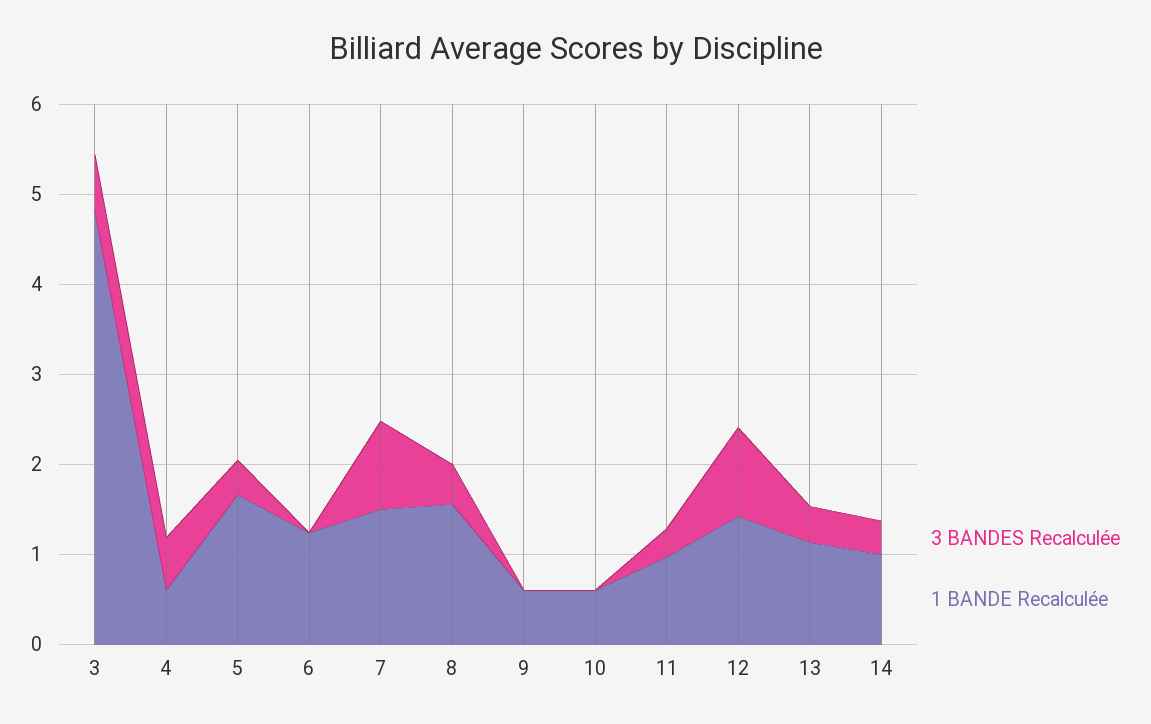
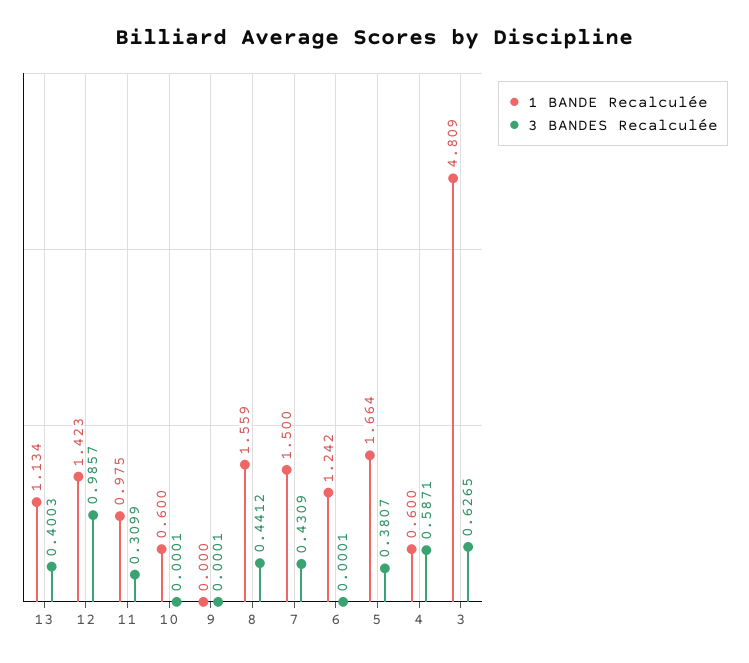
  {
    "3 BANDES Recalculée": {
      "3": 0.6265,
      "4": 0.5871,
      "5": 0.3807,
      "6": 0.0001,
-     "7": 1,
+     "7": 0.4309,
      "8": 0.4412,
      "9": 0.0001,
      "10": 0.0001,
      "11": 0.3099,
      "12": 0.9857,
-     "13": 0.4003,
+     "13": 0.4003
-     "14": 0.4
    },
    "1 BANDE Recalculée": {
      "3": 4.809,
      "4": 0.6,
      "5": 1.664,
      "6": 1.242,
      "7": 1.5,
      "8": 1.559,
-     "9": 0.6,
+     "9": 0,
      "10": 0.6,
      "11": 0.975,
      "12": 1.423,
-     "13": 1.134,
+     "13": 1.134
-     "14": 1
    }
  }

